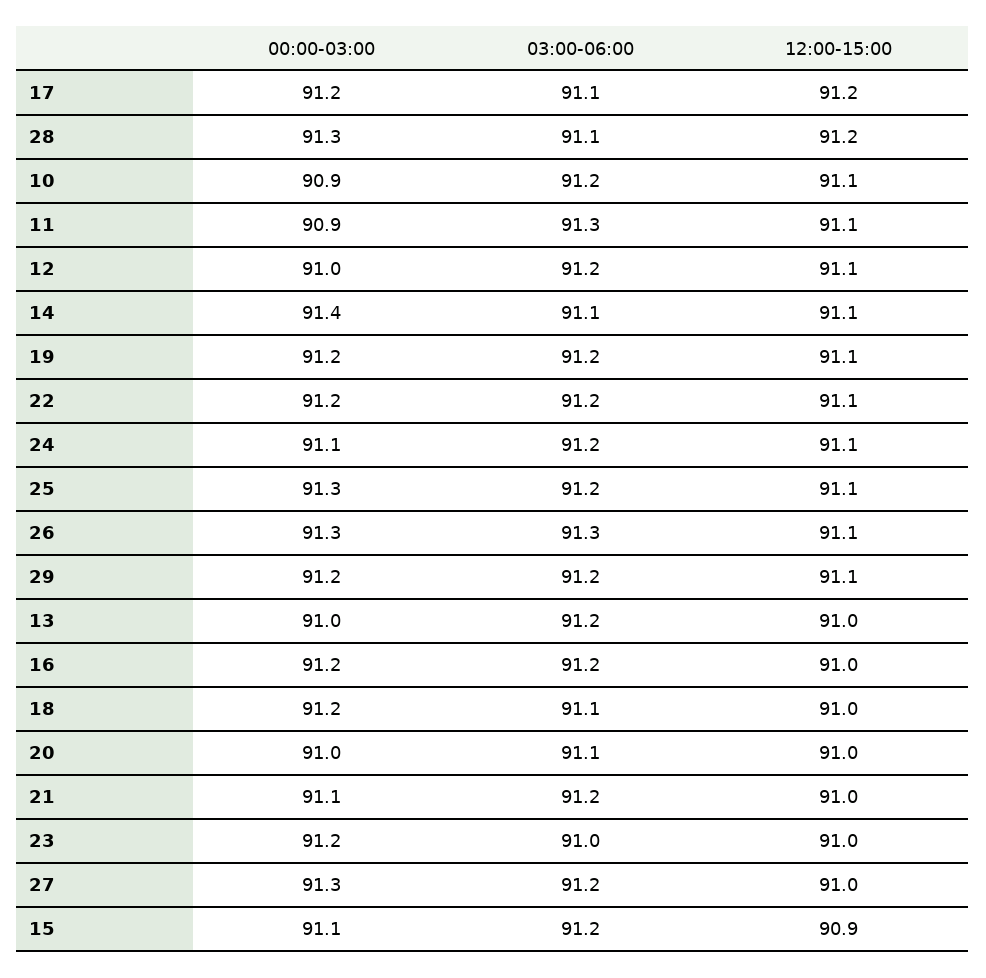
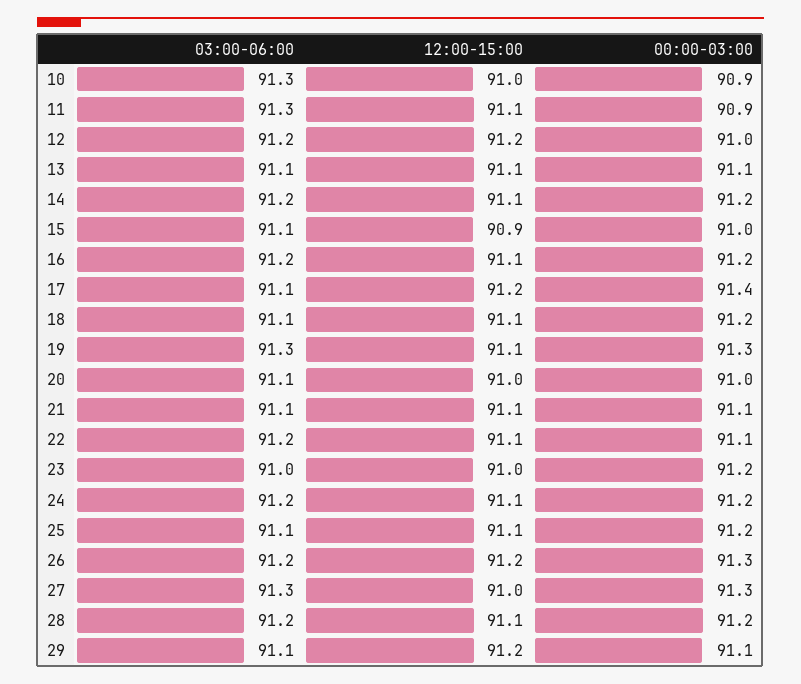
  {
    "00:00-03:00": {
-     "17": 91.2,
+     "17": 91.4,
-     "28": 91.3,
+     "28": 91.2,
      "10": 90.9,
      "11": 90.9,
      "12": 91,
-     "14": 91.4,
+     "14": 91.2,
-     "19": 91.2,
+     "19": 91.3,
-     "22": 91.2,
+     "22": 91.1,
-     "24": 91.1,
+     "24": 91.2,
-     "25": 91.3,
+     "25": 91.2,
      "26": 91.3,
-     "29": 91.2,
+     "29": 91.1,
-     "13": 91,
+     "13": 91.1,
      "16": 91.2,
      "18": 91.2,
      "20": 91,
      "21": 91.1,
      "23": 91.2,
      "27": 91.3,
-     "15": 91.1
+     "15": 91
    },
    "03:00-06:00": {
      "17": 91.1,
-     "28": 91.1,
+     "28": 91.2,
-     "10": 91.2,
+     "10": 91.3,
      "11": 91.3,
      "12": 91.2,
-     "14": 91.1,
+     "14": 91.2,
-     "19": 91.2,
+     "19": 91.3,
      "22": 91.2,
      "24": 91.2,
-     "25": 91.2,
+     "25": 91.1,
-     "26": 91.3,
+     "26": 91.2,
-     "29": 91.2,
+     "29": 91.1,
-     "13": 91.2,
+     "13": 91.1,
      "16": 91.2,
      "18": 91.1,
      "20": 91.1,
-     "21": 91.2,
+     "21": 91.1,
      "23": 91,
-     "27": 91.2,
+     "27": 91.3,
-     "15": 91.2
+     "15": 91.1
    },
    "12:00-15:00": {
      "17": 91.2,
-     "28": 91.2,
+     "28": 91.1,
-     "10": 91.1,
+     "10": 91,
      "11": 91.1,
-     "12": 91.1,
+     "12": 91.2,
      "14": 91.1,
      "19": 91.1,
      "22": 91.1,
      "24": 91.1,
      "25": 91.1,
-     "26": 91.1,
+     "26": 91.2,
-     "29": 91.1,
+     "29": 91.2,
-     "13": 91,
+     "13": 91.1,
-     "16": 91,
+     "16": 91.1,
-     "18": 91,
+     "18": 91.1,
      "20": 91,
-     "21": 91,
+     "21": 91.1,
      "23": 91,
      "27": 91,
      "15": 90.9
    }
  }

